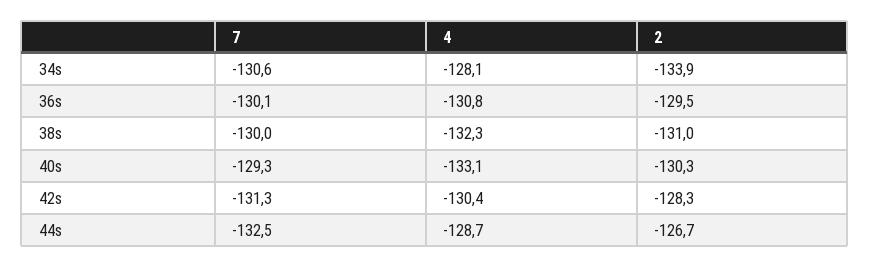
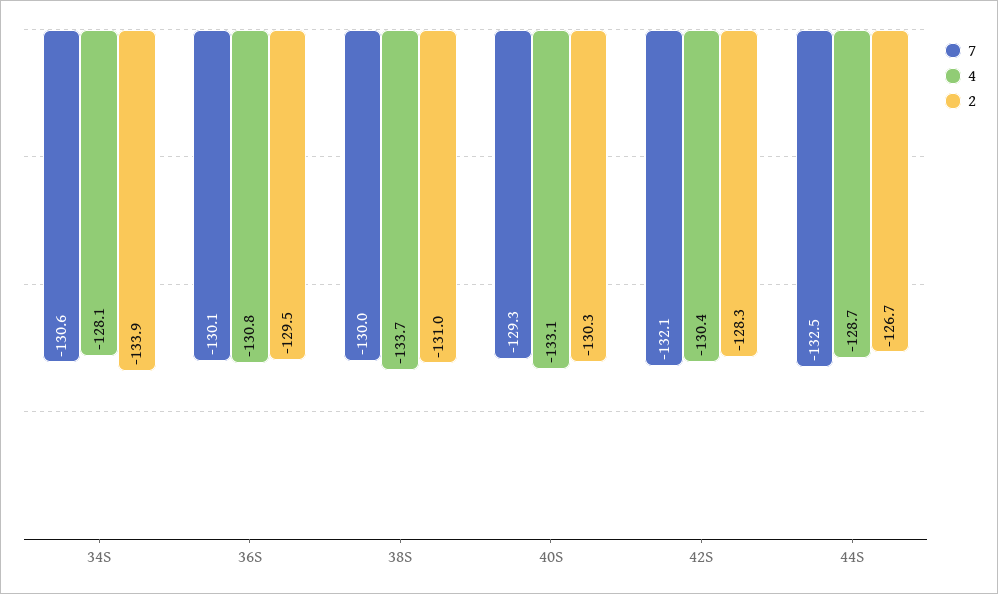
  {
    "7": {
      "34s": -130.6,
      "36s": -130.1,
      "38s": -130,
      "40s": -129.3,
-     "42s": -131.3,
+     "42s": -132.1,
      "44s": -132.5
    },
    "4": {
      "34s": -128.1,
      "36s": -130.8,
-     "38s": -132.3,
+     "38s": -133.7,
      "40s": -133.1,
      "42s": -130.4,
      "44s": -128.7
    },
    "2": {
      "34s": -133.9,
      "36s": -129.5,
      "38s": -131,
      "40s": -130.3,
      "42s": -128.3,
      "44s": -126.7
    }
  }

